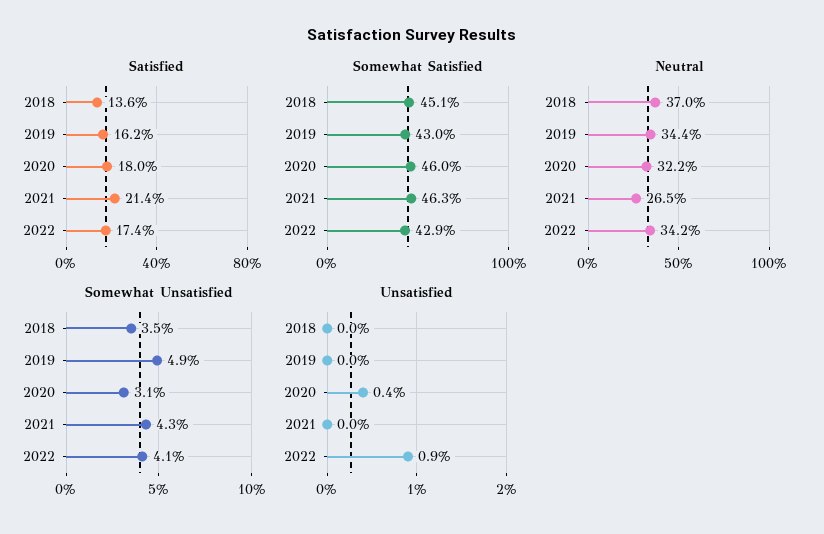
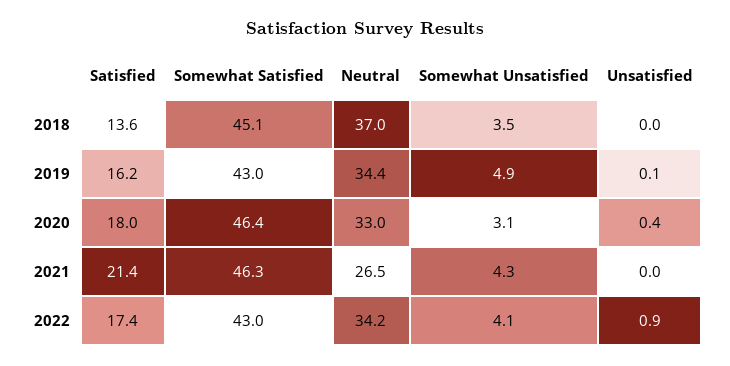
  {
    "Satisfied": {
      "2018": 13.6,
      "2019": 16.2,
      "2020": 18,
      "2021": 21.4,
      "2022": 17.4
    },
    "Somewhat Satisfied": {
      "2018": 45.1,
      "2019": 43,
-     "2020": 46,
+     "2020": 46.4,
      "2021": 46.3,
-     "2022": 42.9
+     "2022": 43
    },
    "Neutral": {
      "2018": 37,
      "2019": 34.4,
-     "2020": 32.2,
+     "2020": 33,
      "2021": 26.5,
      "2022": 34.2
    },
    "Somewhat Unsatisfied": {
      "2018": 3.5,
      "2019": 4.9,
      "2020": 3.1,
      "2021": 4.3,
      "2022": 4.1
    },
    "Unsatisfied": {
      "2018": 0,
-     "2019": 0,
+     "2019": 0.1,
      "2020": 0.4,
      "2021": 0,
      "2022": 0.9
    }
  }

